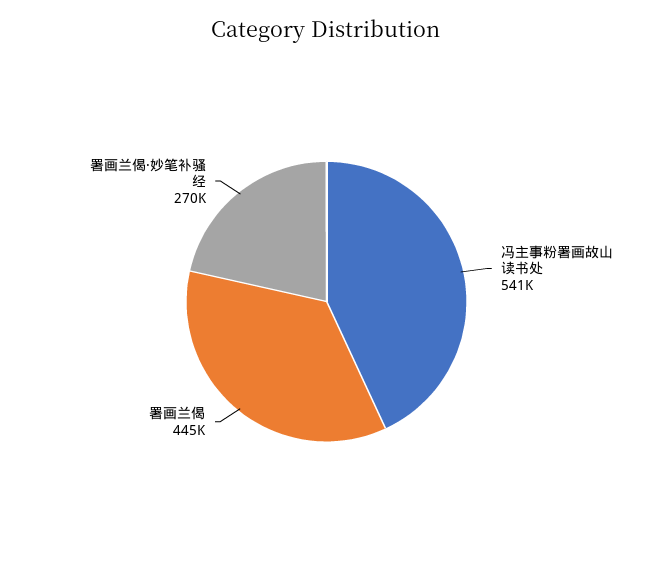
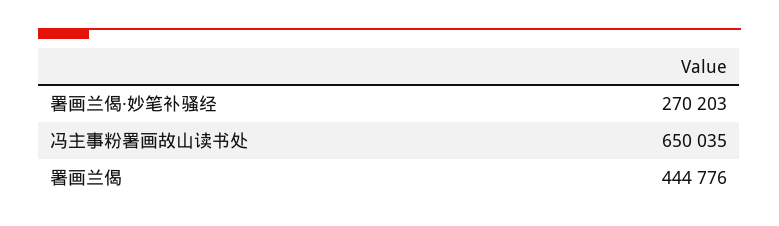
  {
-   "冯主事粉署画故山读书处": 541000,
+   "冯主事粉署画故山读书处": 650035,
    "署画兰偈": 444776,
    "署画兰偈·妙笔补骚经": 270203
  }

